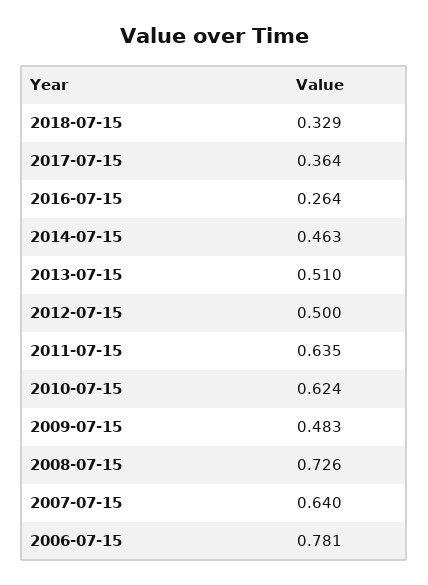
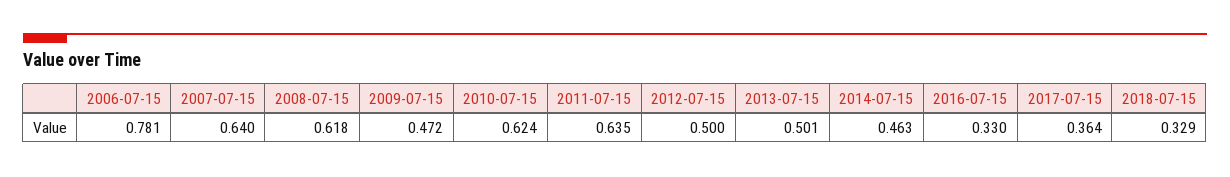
  {
    "2018-07-15": 0.329,
    "2017-07-15": 0.364,
-   "2016-07-15": 0.264,
+   "2016-07-15": 0.33,
    "2014-07-15": 0.463,
-   "2013-07-15": 0.51,
+   "2013-07-15": 0.501,
    "2012-07-15": 0.5,
    "2011-07-15": 0.635,
    "2010-07-15": 0.624,
-   "2009-07-15": 0.483,
+   "2009-07-15": 0.472,
-   "2008-07-15": 0.726,
+   "2008-07-15": 0.618,
    "2007-07-15": 0.64,
    "2006-07-15": 0.781
  }

